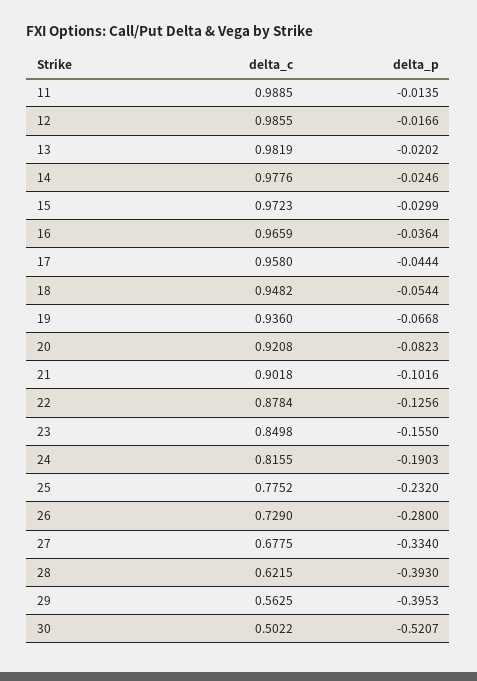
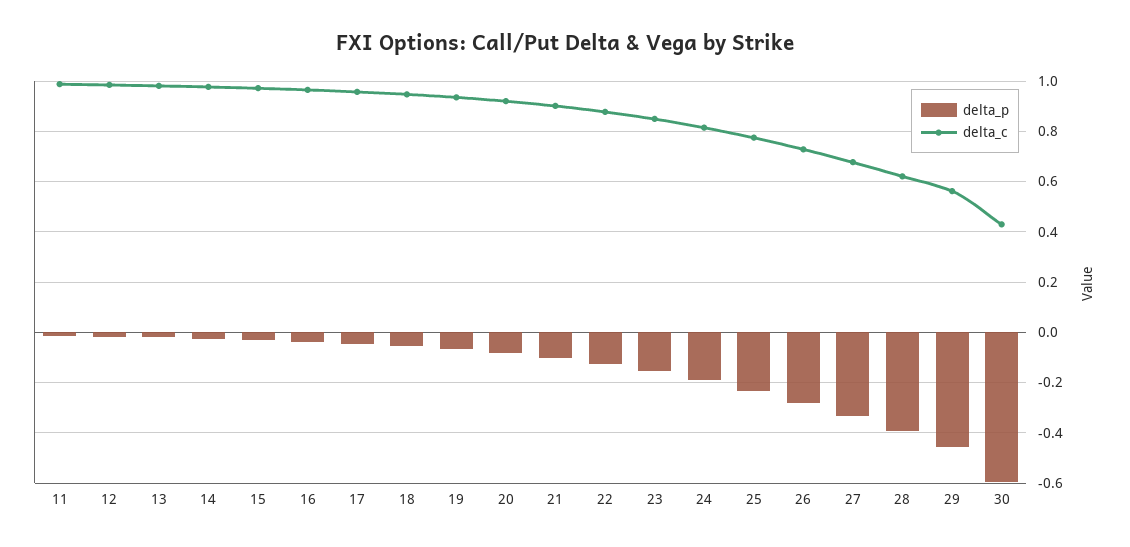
  {
    "delta_c": {
      "11": 0.9885,
      "12": 0.9855,
      "13": 0.9819,
      "14": 0.9776,
      "15": 0.9723,
      "16": 0.9659,
      "17": 0.958,
      "18": 0.9482,
      "19": 0.936,
      "20": 0.9208,
      "21": 0.9018,
      "22": 0.8784,
      "23": 0.8498,
      "24": 0.8155,
      "25": 0.7752,
      "26": 0.729,
      "27": 0.6775,
      "28": 0.6215,
      "29": 0.5625,
-     "30": 0.5022
+     "30": 0.425
    },
    "delta_p": {
      "11": -0.0135,
      "12": -0.0166,
      "13": -0.0202,
      "14": -0.0246,
      "15": -0.0299,
      "16": -0.0364,
      "17": -0.0444,
      "18": -0.0544,
      "19": -0.0668,
      "20": -0.0823,
      "21": -0.1016,
      "22": -0.1256,
      "23": -0.155,
      "24": -0.1903,
      "25": -0.232,
      "26": -0.28,
      "27": -0.334,
      "28": -0.393,
-     "29": -0.3953,
+     "29": -0.45,
-     "30": -0.5207
+     "30": -0.6
    }
  }

